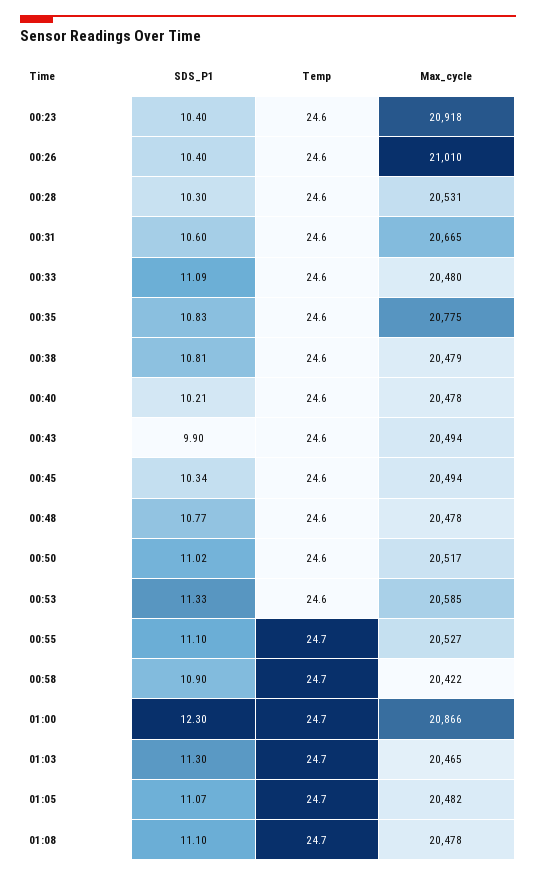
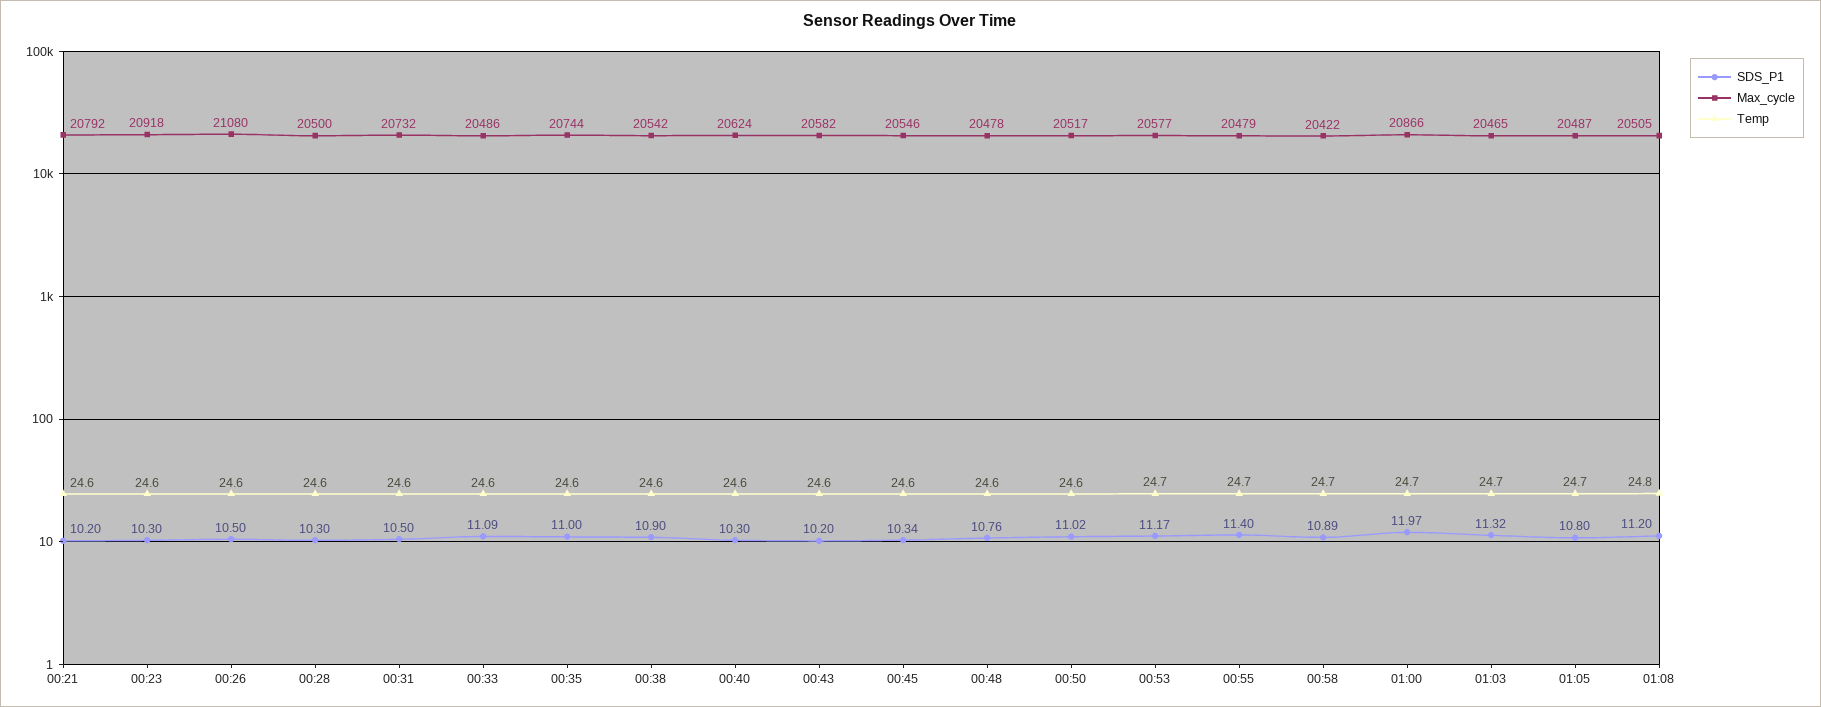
  {
    "SDS_P1": {
-     "00:23": 10.4,
+     "00:23": 10.3,
-     "00:26": 10.4,
+     "00:26": 10.5,
      "00:28": 10.3,
-     "00:31": 10.6,
+     "00:31": 10.5,
      "00:33": 11.09,
-     "00:35": 10.83,
+     "00:35": 11,
-     "00:38": 10.81,
+     "00:38": 10.9,
-     "00:40": 10.21,
+     "00:40": 10.3,
-     "00:43": 9.9,
+     "00:43": 10.2,
      "00:45": 10.34,
-     "00:48": 10.77,
+     "00:48": 10.76,
      "00:50": 11.02,
-     "00:53": 11.33,
+     "00:53": 11.17,
-     "00:55": 11.1,
+     "00:55": 11.4,
-     "00:58": 10.9,
+     "00:58": 10.89,
-     "01:00": 12.3,
+     "01:00": 11.97,
-     "01:03": 11.3,
+     "01:03": 11.32,
-     "01:05": 11.07,
+     "01:05": 10.8,
-     "01:08": 11.1
+     "01:08": 11.2,
+     "00:21": 10.2
    },
    "Temp": {
      "00:23": 24.6,
      "00:26": 24.6,
      "00:28": 24.6,
      "00:31": 24.6,
      "00:33": 24.6,
      "00:35": 24.6,
      "00:38": 24.6,
      "00:40": 24.6,
      "00:43": 24.6,
      "00:45": 24.6,
      "00:48": 24.6,
      "00:50": 24.6,
-     "00:53": 24.6,
+     "00:53": 24.7,
      "00:55": 24.7,
      "00:58": 24.7,
      "01:00": 24.7,
      "01:03": 24.7,
      "01:05": 24.7,
-     "01:08": 24.7
+     "01:08": 24.8,
+     "00:21": 24.6
    },
    "Max_cycle": {
      "00:23": 20918,
-     "00:26": 21010,
+     "00:26": 21080,
-     "00:28": 20531,
+     "00:28": 20500,
-     "00:31": 20665,
+     "00:31": 20732,
-     "00:33": 20480,
+     "00:33": 20486,
-     "00:35": 20775,
+     "00:35": 20744,
-     "00:38": 20479,
+     "00:38": 20542,
-     "00:40": 20478,
+     "00:40": 20624,
-     "00:43": 20494,
+     "00:43": 20582,
-     "00:45": 20494,
+     "00:45": 20546,
      "00:48": 20478,
      "00:50": 20517,
-     "00:53": 20585,
+     "00:53": 20577,
-     "00:55": 20527,
+     "00:55": 20479,
      "00:58": 20422,
      "01:00": 20866,
      "01:03": 20465,
-     "01:05": 20482,
+     "01:05": 20487,
-     "01:08": 20478
+     "01:08": 20505,
+     "00:21": 20792
    }
  }

